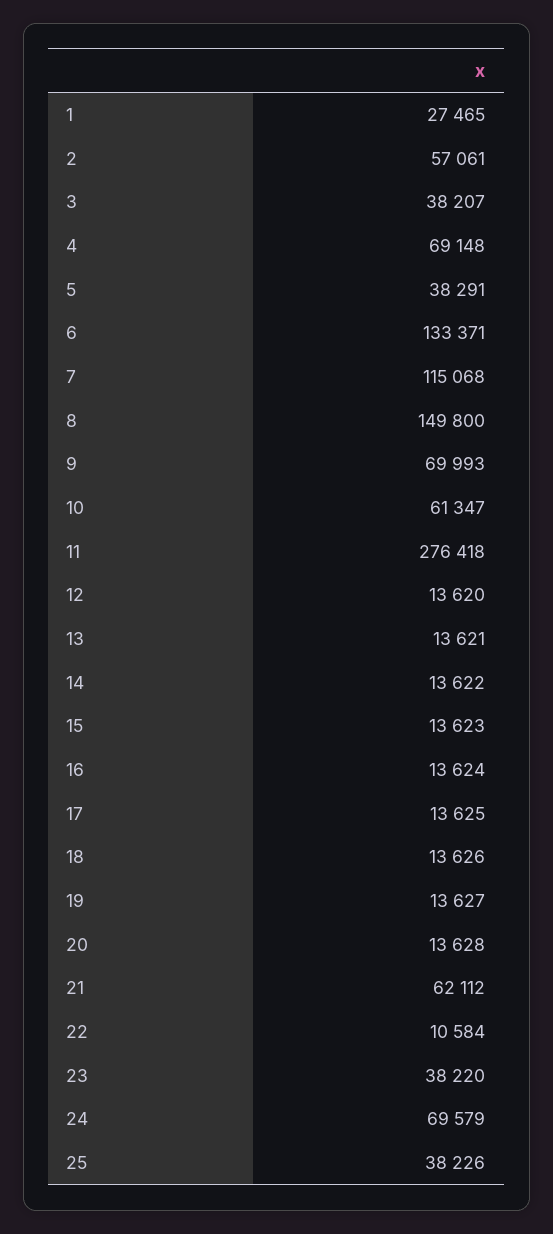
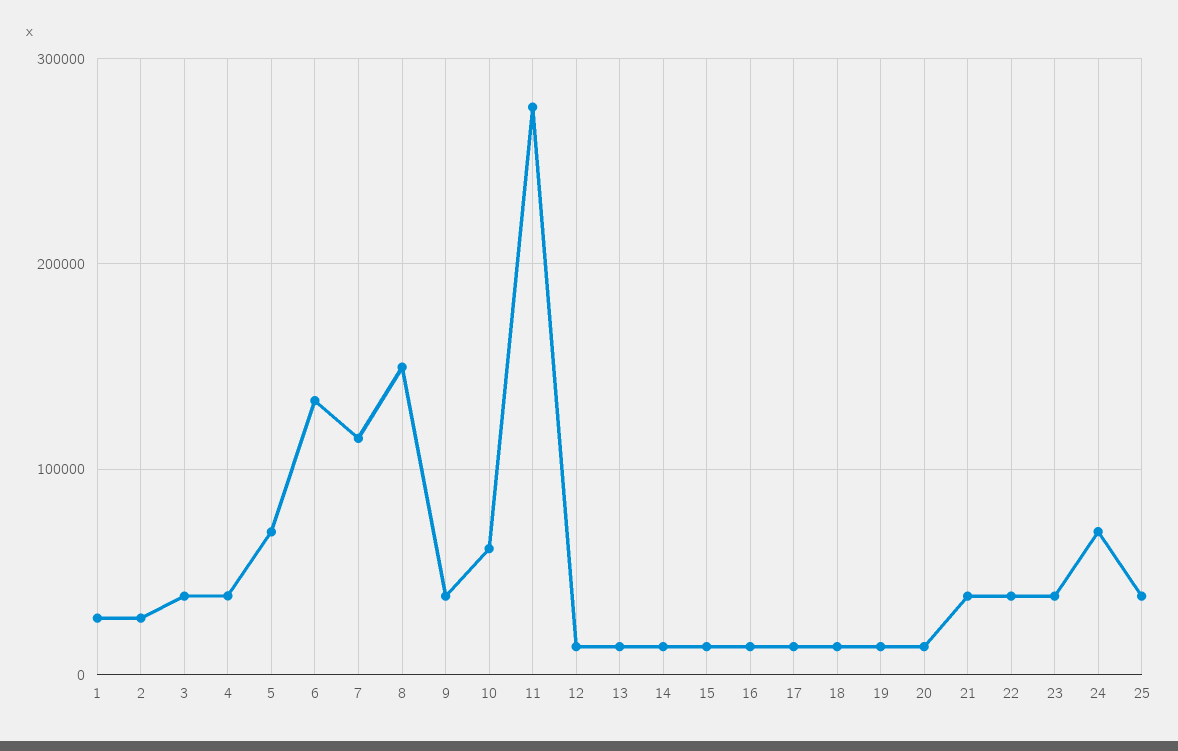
  {
    "1": 27465,
-   "2": 57061,
+   "2": 30000,
    "3": 38207,
-   "4": 69148,
+   "4": 40000,
-   "5": 38291,
+   "5": 70000,
    "6": 133371,
    "7": 115068,
    "8": 149800,
-   "9": 69993,
+   "9": 40000,
    "10": 61347,
    "11": 276418,
    "12": 13620,
    "13": 13621,
    "14": 13622,
    "15": 13623,
    "16": 13624,
    "17": 13625,
    "18": 13626,
    "19": 13627,
    "20": 13628,
-   "21": 62112,
+   "21": 40000,
-   "22": 10584,
+   "22": 40000,
    "23": 38220,
    "24": 69579,
    "25": 38226
  }

